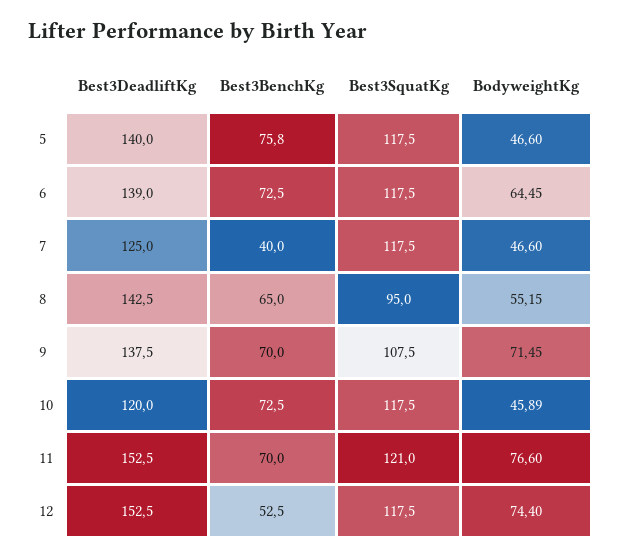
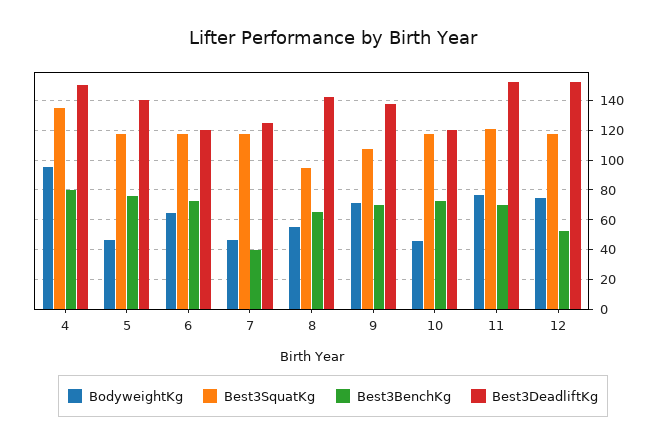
  {
    "Best3DeadliftKg": {
      "5": 140,
-     "6": 139,
+     "6": 120,
      "7": 125,
      "8": 142.5,
      "9": 137.5,
      "10": 120,
      "11": 152.5,
-     "12": 152.5
+     "12": 152.5,
+     "4": 150
    },
    "Best3BenchKg": {
      "5": 75.8,
      "6": 72.5,
      "7": 40,
      "8": 65,
      "9": 70,
      "10": 72.5,
      "11": 70,
-     "12": 52.5
+     "12": 52.5,
+     "4": 80
    },
    "Best3SquatKg": {
      "5": 117.5,
      "6": 117.5,
      "7": 117.5,
      "8": 95,
      "9": 107.5,
      "10": 117.5,
      "11": 121,
-     "12": 117.5
+     "12": 117.5,
+     "4": 135
    },
    "BodyweightKg": {
      "5": 46.6,
      "6": 64.45,
      "7": 46.6,
      "8": 55.15,
      "9": 71.45,
      "10": 45.89,
      "11": 76.6,
-     "12": 74.4
+     "12": 74.4,
+     "4": 95
    }
  }

